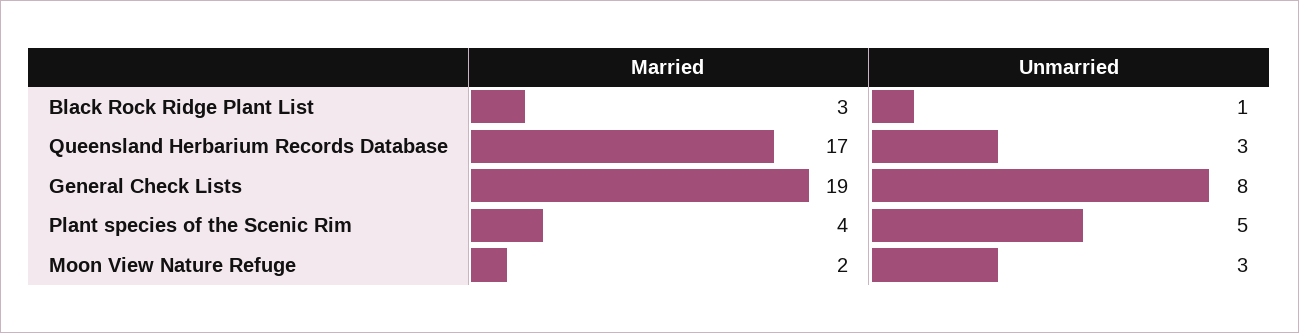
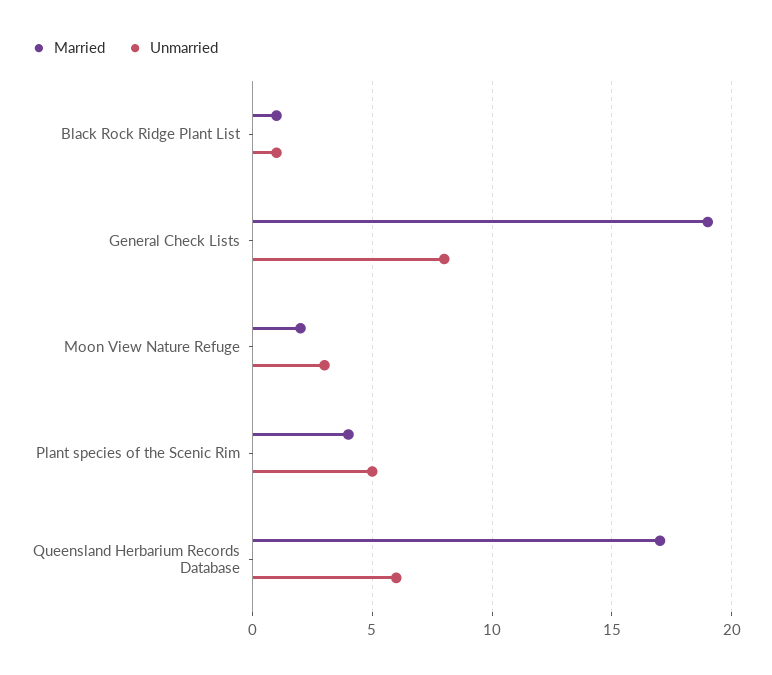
  {
    "Married": {
-     "Black Rock Ridge Plant List": 3,
+     "Black Rock Ridge Plant List": 1,
      "Queensland Herbarium Records Database": 17,
      "General Check Lists": 19,
      "Plant species of the Scenic Rim": 4,
      "Moon View Nature Refuge": 2
    },
    "Unmarried": {
      "Black Rock Ridge Plant List": 1,
-     "Queensland Herbarium Records Database": 3,
+     "Queensland Herbarium Records Database": 6,
      "General Check Lists": 8,
      "Plant species of the Scenic Rim": 5,
      "Moon View Nature Refuge": 3
    }
  }

